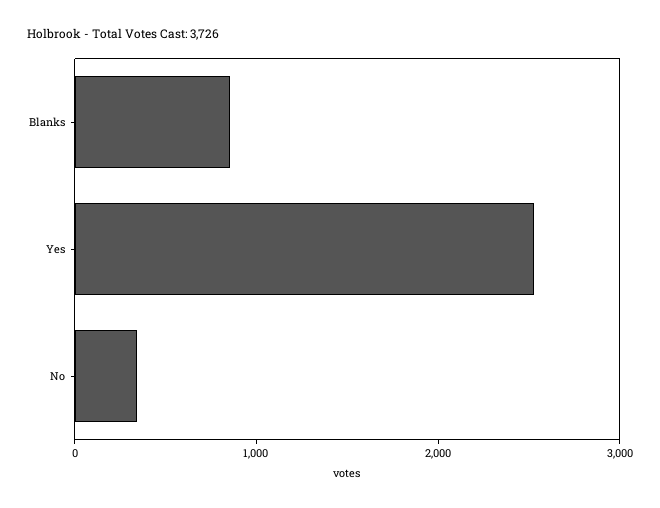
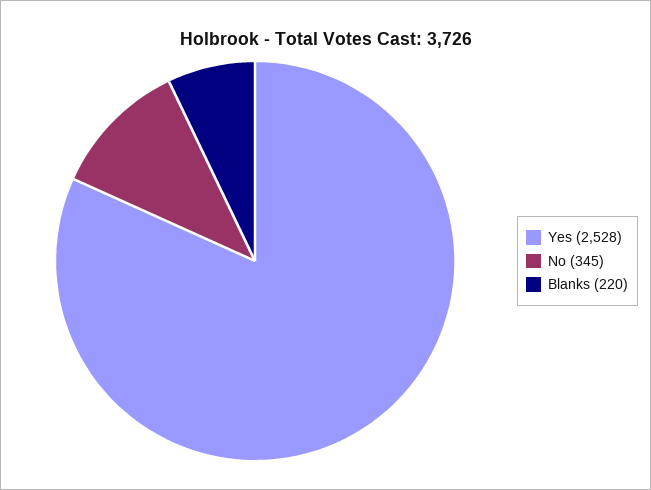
  {
-   "Blanks": 800,
+   "Blanks": 220,
    "Yes": 2528,
    "No": 345
  }

